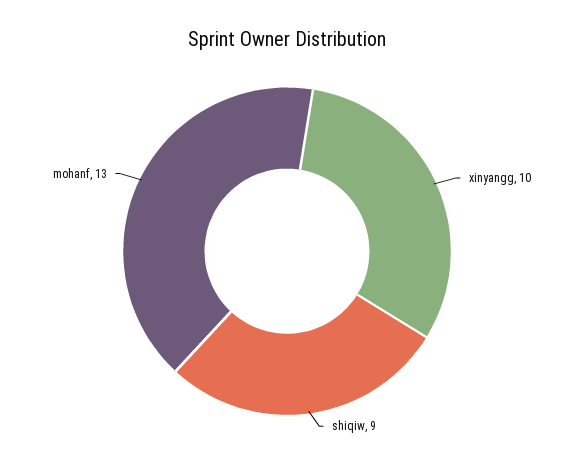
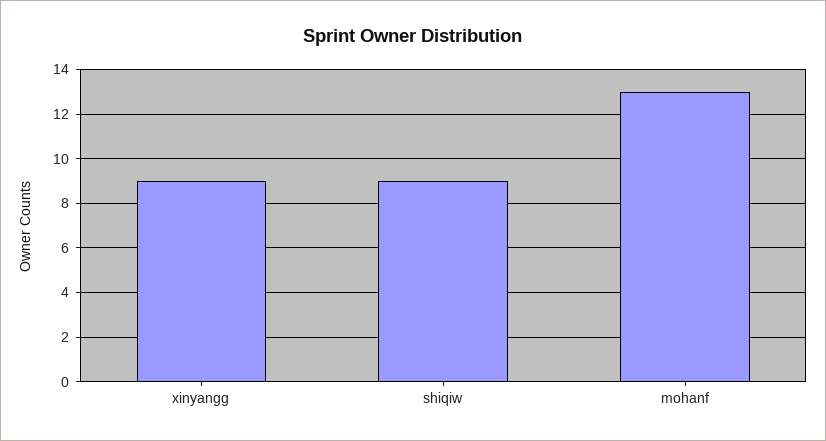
  {
-   "xinyangg": 10,
+   "xinyangg": 9,
    "shiqiw": 9,
    "mohanf": 13
  }

